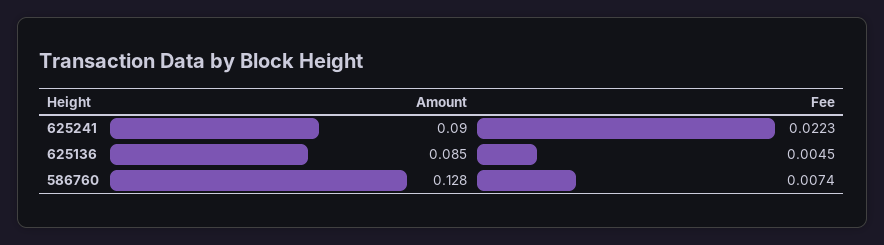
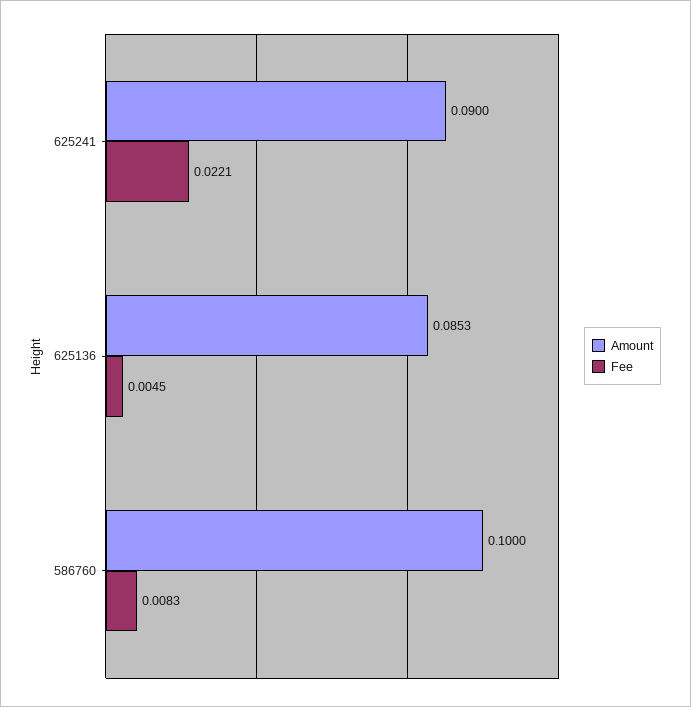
  {
    "Amount": {
      "625241": 0.09,
      "625136": 0.0853,
-     "586760": 0.128
+     "586760": 0.1
    },
    "Fee": {
-     "625241": 0.0223,
+     "625241": 0.0221,
      "625136": 0.0045,
-     "586760": 0.0074
+     "586760": 0.0083
    }
  }

